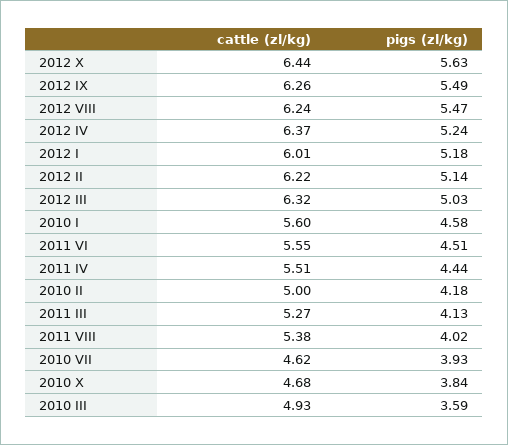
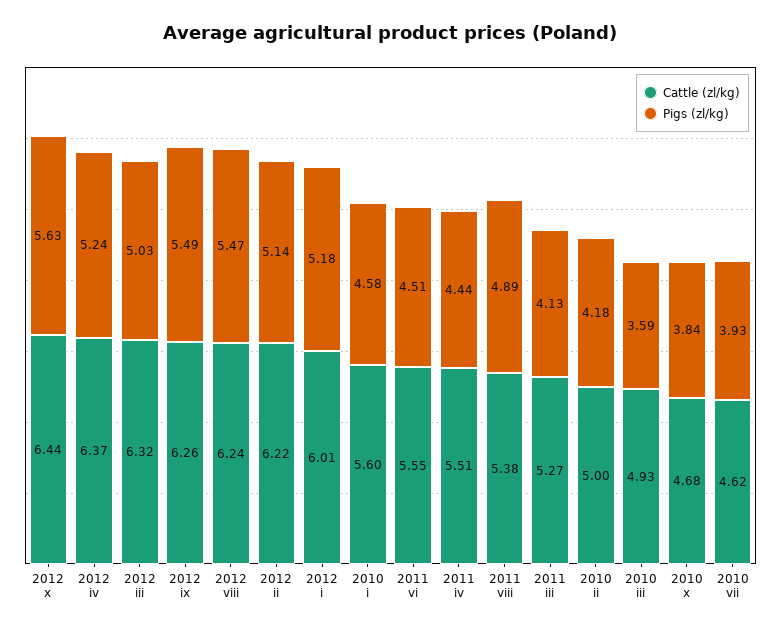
  {
    "cattle (zl/kg)": {
      "2012 X": 6.44,
      "2012 IX": 6.26,
      "2012 VIII": 6.24,
      "2012 IV": 6.37,
      "2012 I": 6.01,
      "2012 II": 6.22,
      "2012 III": 6.32,
      "2010 I": 5.6,
      "2011 VI": 5.55,
      "2011 IV": 5.51,
      "2010 II": 5,
      "2011 III": 5.27,
      "2011 VIII": 5.38,
      "2010 VII": 4.62,
      "2010 X": 4.68,
      "2010 III": 4.93
    },
    "pigs (zl/kg)": {
      "2012 X": 5.63,
      "2012 IX": 5.49,
      "2012 VIII": 5.47,
      "2012 IV": 5.24,
      "2012 I": 5.18,
      "2012 II": 5.14,
      "2012 III": 5.03,
      "2010 I": 4.58,
      "2011 VI": 4.51,
      "2011 IV": 4.44,
      "2010 II": 4.18,
      "2011 III": 4.13,
-     "2011 VIII": 4.02,
+     "2011 VIII": 4.89,
      "2010 VII": 3.93,
      "2010 X": 3.84,
      "2010 III": 3.59
    }
  }

